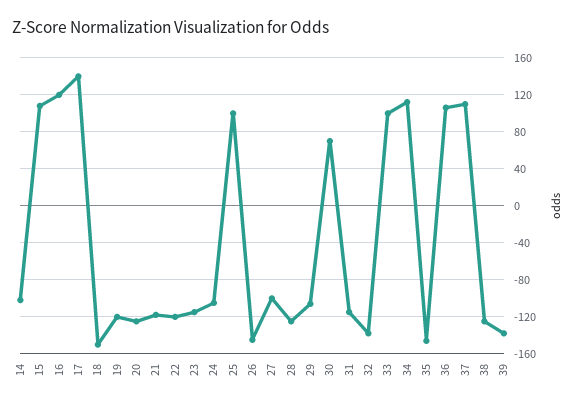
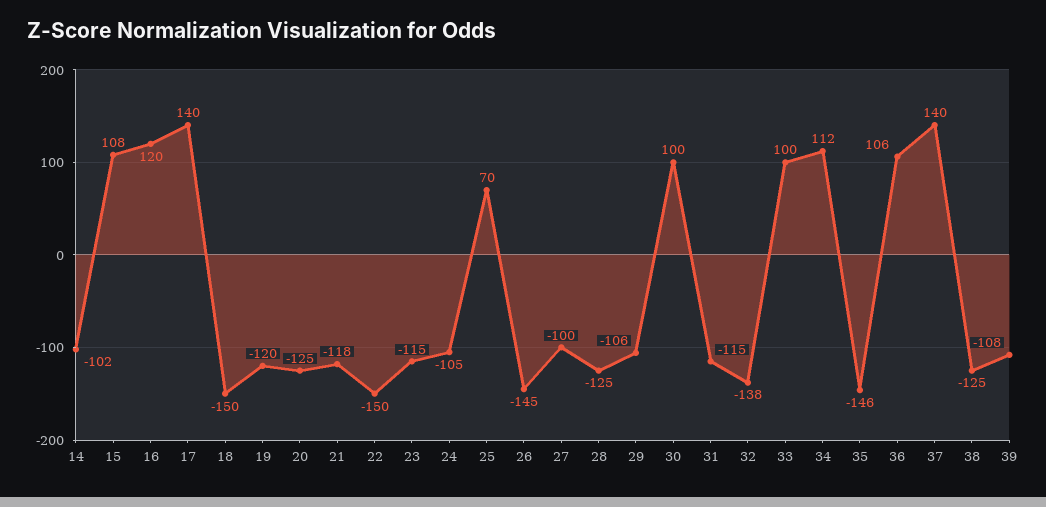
  {
    "14": -102,
    "15": 108,
    "16": 120,
    "17": 140,
    "18": -150,
    "19": -120,
    "20": -125,
    "21": -118,
-   "22": -120,
+   "22": -150,
    "23": -115,
    "24": -105,
-   "25": 100,
+   "25": 70,
    "26": -145,
    "27": -100,
    "28": -125,
    "29": -106,
-   "30": 70,
+   "30": 100,
    "31": -115,
    "32": -138,
    "33": 100,
    "34": 112,
    "35": -146,
    "36": 106,
-   "37": 110,
+   "37": 140,
    "38": -125,
-   "39": -140
+   "39": -108
  }

